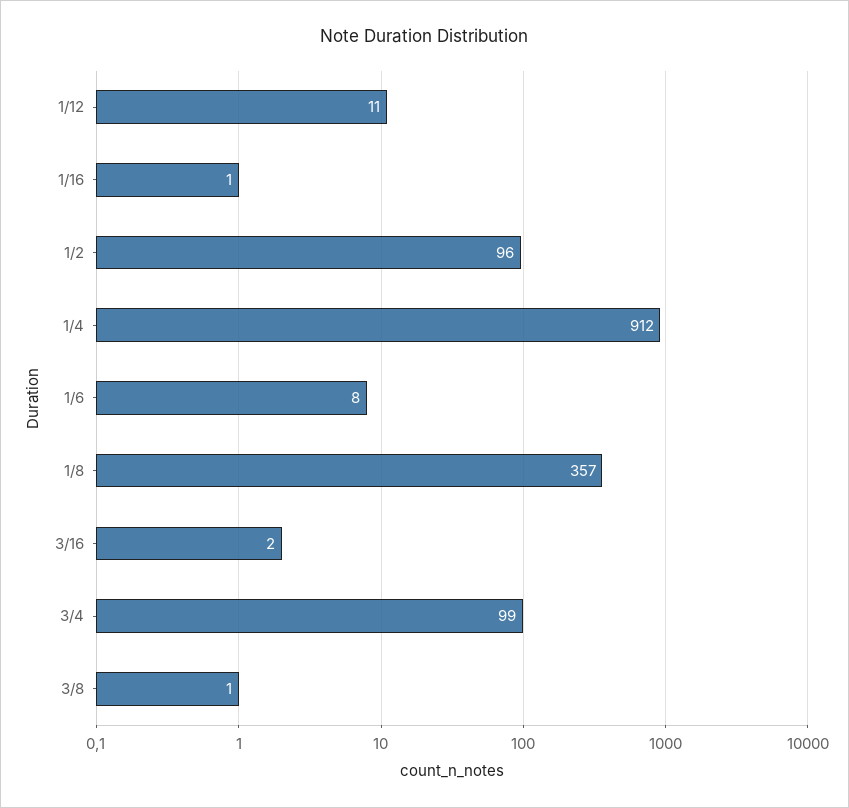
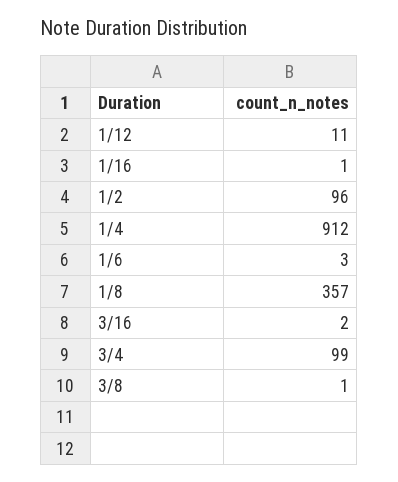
  {
    "1/12": 11,
    "1/16": 1,
    "1/2": 96,
    "1/4": 912,
-   "1/6": 8,
+   "1/6": 3,
    "1/8": 357,
    "3/16": 2,
    "3/4": 99,
    "3/8": 1
  }

